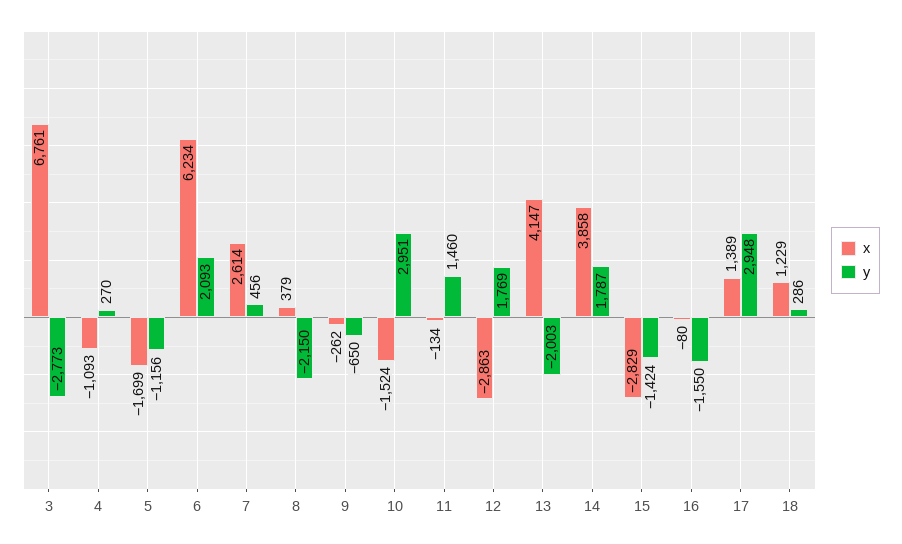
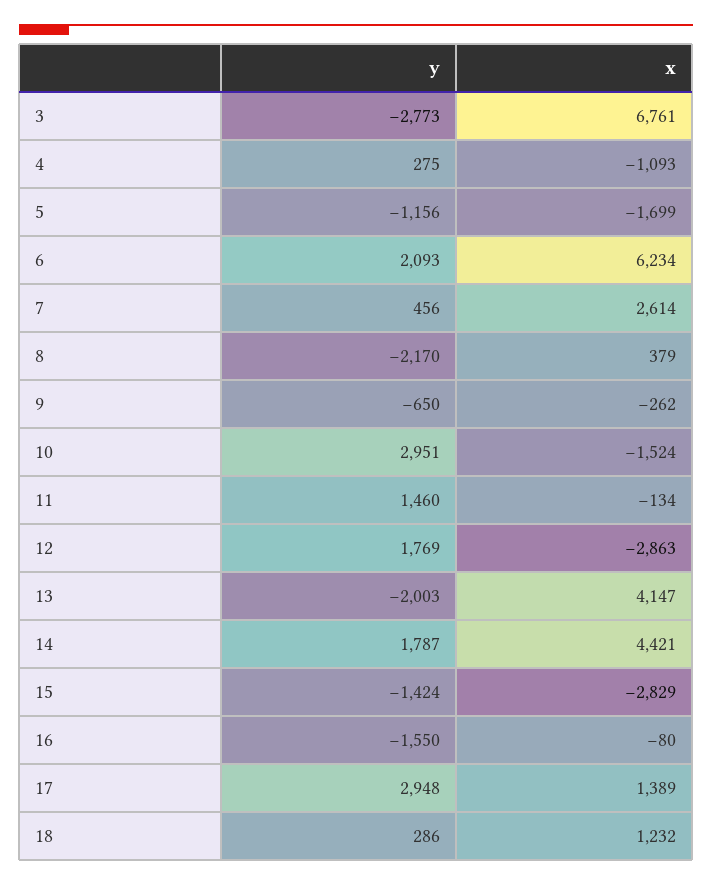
  {
    "x": {
      "3": 6761,
      "4": -1093,
      "5": -1699,
      "6": 6234,
      "7": 2614,
      "8": 379,
      "9": -262,
      "10": -1524,
      "11": -134,
      "12": -2863,
      "13": 4147,
-     "14": 3858,
+     "14": 4421,
      "15": -2829,
      "16": -80,
      "17": 1389,
-     "18": 1229
+     "18": 1232
    },
    "y": {
      "3": -2773,
-     "4": 270,
+     "4": 275,
      "5": -1156,
      "6": 2093,
      "7": 456,
-     "8": -2150,
+     "8": -2170,
      "9": -650,
      "10": 2951,
      "11": 1460,
      "12": 1769,
      "13": -2003,
      "14": 1787,
      "15": -1424,
      "16": -1550,
      "17": 2948,
      "18": 286
    }
  }

